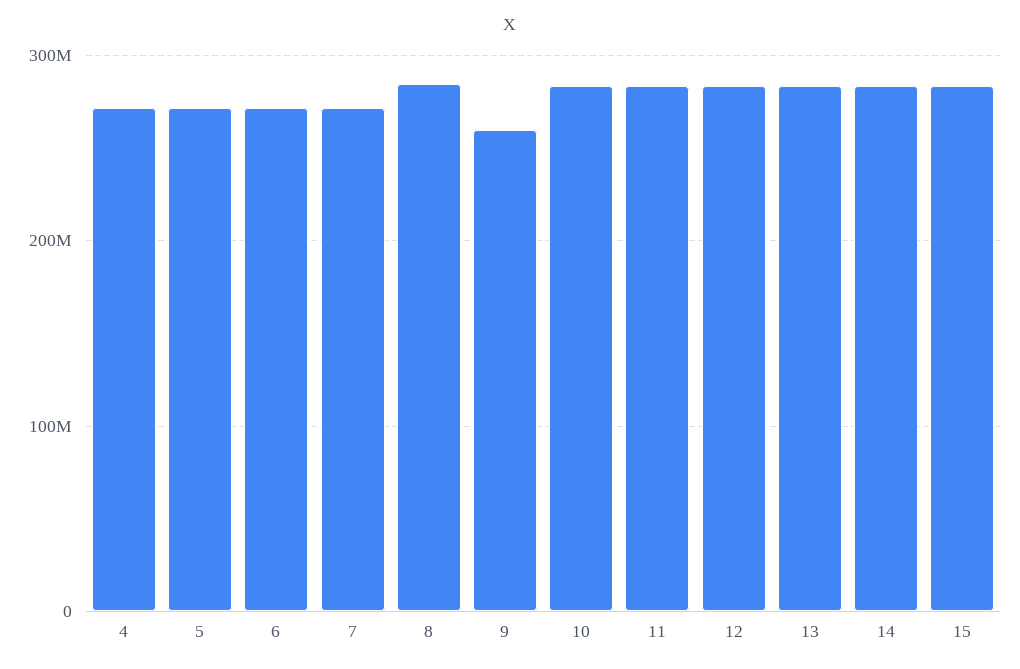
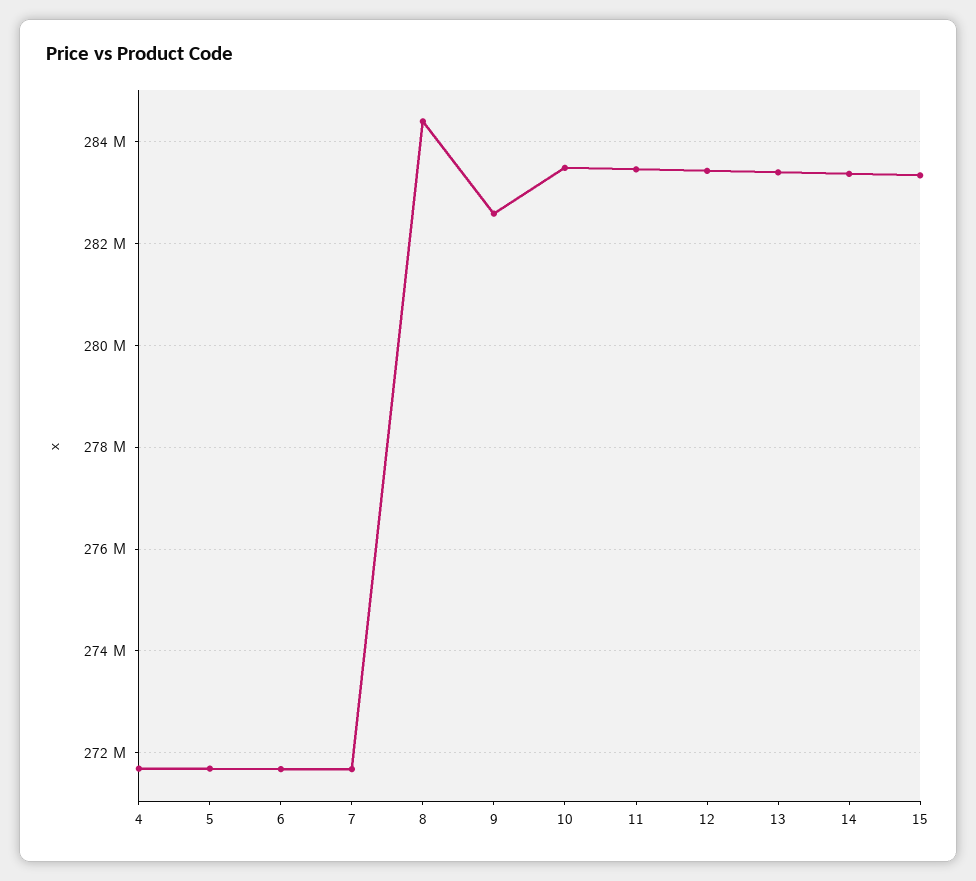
  {
    "4": 271600000,
    "5": 271600000,
    "6": 271600000,
    "7": 271600000,
    "8": 284400000,
-   "9": 260000000,
+   "9": 282600000,
    "10": 283400000,
    "11": 283400000,
    "12": 283400000,
    "13": 283400000,
    "14": 283400000,
    "15": 283400000
  }

